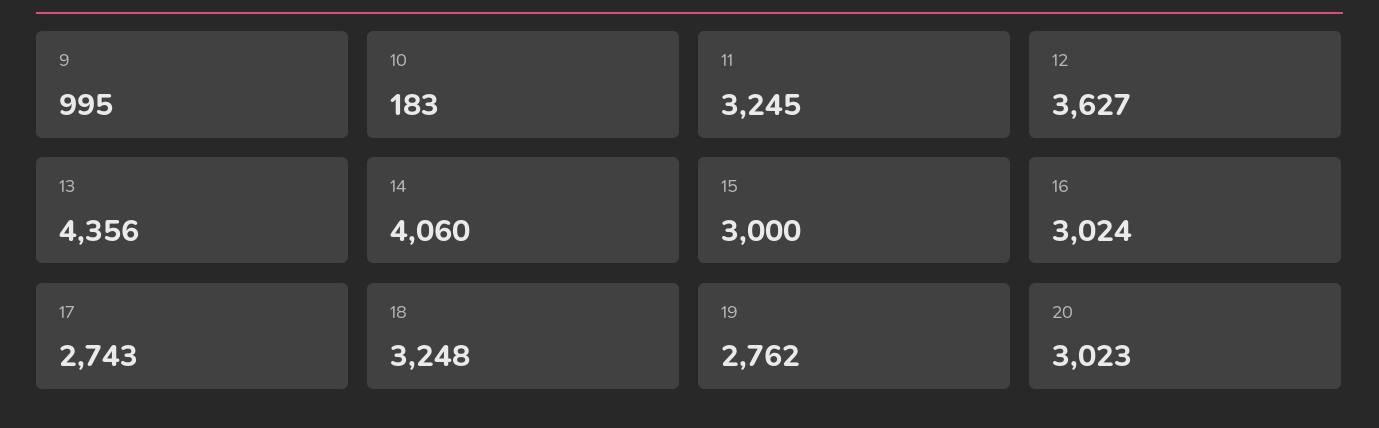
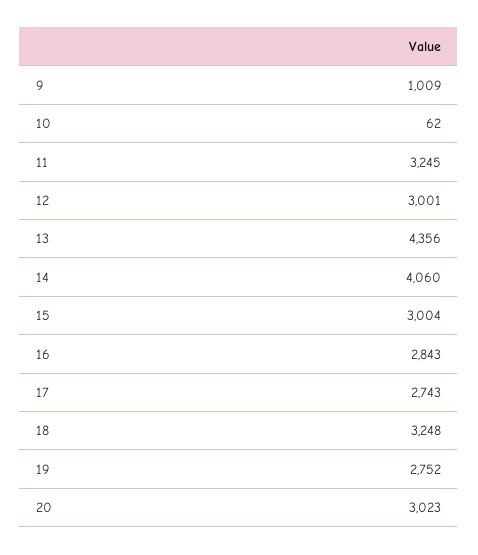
  {
-   "9": 995,
+   "9": 1009,
-   "10": 183,
+   "10": 62,
    "11": 3245,
-   "12": 3627,
+   "12": 3001,
    "13": 4356,
    "14": 4060,
-   "15": 3000,
+   "15": 3004,
-   "16": 3024,
+   "16": 2843,
    "17": 2743,
    "18": 3248,
-   "19": 2762,
+   "19": 2752,
    "20": 3023
  }

